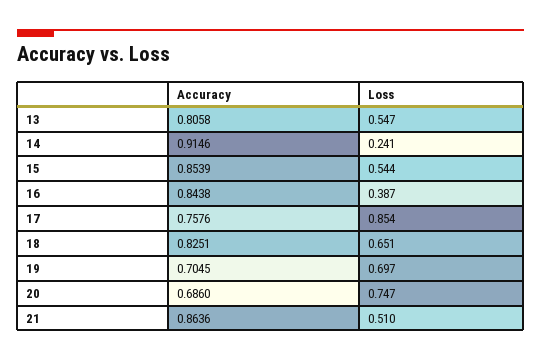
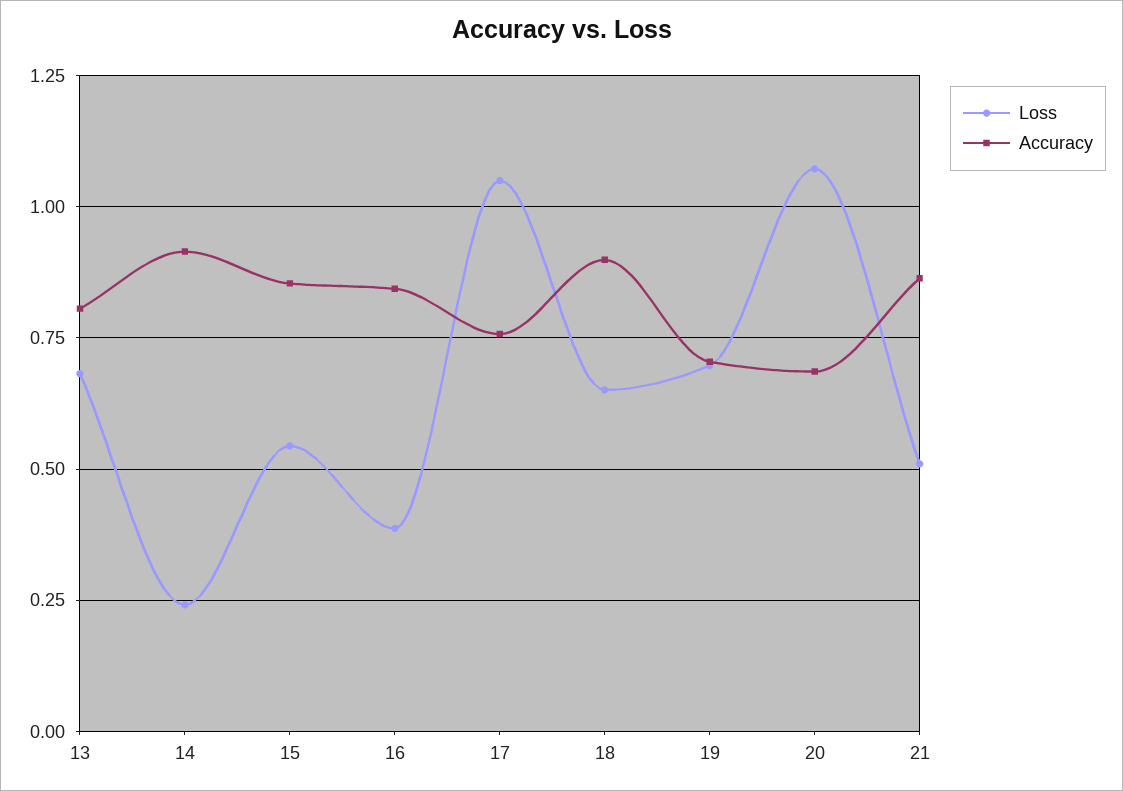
  {
    "Accuracy": {
      "13": 0.8058,
      "14": 0.9146,
      "15": 0.8539,
      "16": 0.8438,
      "17": 0.7576,
-     "18": 0.8251,
+     "18": 0.9,
      "19": 0.7045,
      "20": 0.686,
      "21": 0.8636
    },
    "Loss": {
-     "13": 0.547,
+     "13": 0.675,
      "14": 0.241,
      "15": 0.544,
      "16": 0.387,
-     "17": 0.854,
+     "17": 1.05,
      "18": 0.651,
      "19": 0.697,
-     "20": 0.747,
+     "20": 1.075,
      "21": 0.51
    }
  }

